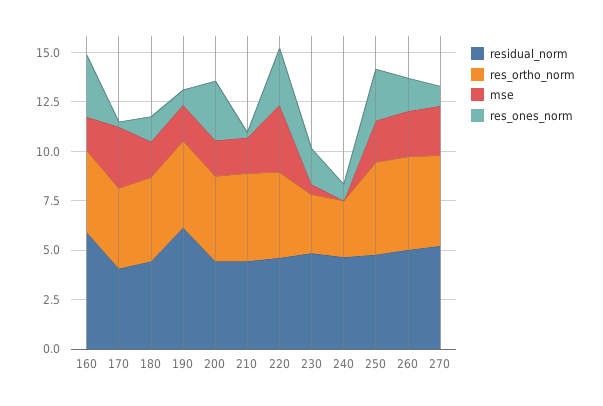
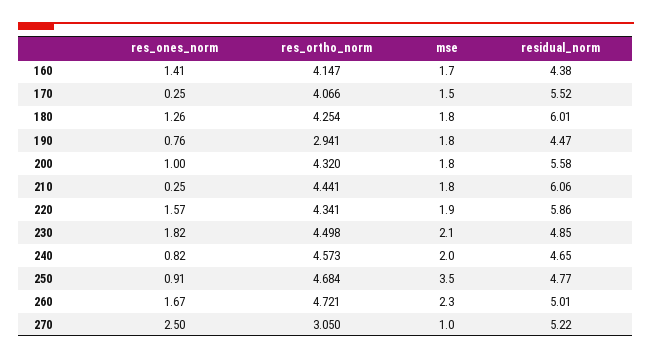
  {
    "residual_norm": {
-     "160": 6,
+     "160": 4.38,
-     "170": 4,
+     "170": 5.52,
-     "180": 4.5,
+     "180": 6.01,
-     "190": 6,
+     "190": 4.47,
-     "200": 4.5,
+     "200": 5.58,
-     "210": 4.5,
+     "210": 6.06,
-     "220": 4.5,
+     "220": 5.86,
      "230": 4.85,
      "240": 4.65,
      "250": 4.77,
      "260": 5.01,
      "270": 5.22
    },
    "res_ortho_norm": {
      "160": 4.147,
      "170": 4.066,
      "180": 4.254,
-     "190": 4.5,
+     "190": 2.941,
      "200": 4.32,
      "210": 4.441,
      "220": 4.341,
-     "230": 3,
+     "230": 4.498,
-     "240": 3,
+     "240": 4.573,
      "250": 4.684,
      "260": 4.721,
-     "270": 4.5
+     "270": 3.05
    },
    "mse": {
      "160": 1.7,
-     "170": 3,
+     "170": 1.5,
      "180": 1.8,
      "190": 1.8,
      "200": 1.8,
      "210": 1.8,
-     "220": 3.5,
+     "220": 1.9,
-     "230": 0.5,
+     "230": 2.1,
-     "240": 0,
+     "240": 2,
-     "250": 2,
+     "250": 3.5,
      "260": 2.3,
-     "270": 2.5
+     "270": 1
    },
    "res_ones_norm": {
-     "160": 3,
+     "160": 1.41,
      "170": 0.25,
      "180": 1.26,
      "190": 0.76,
-     "200": 3,
+     "200": 1,
      "210": 0.25,
-     "220": 3,
+     "220": 1.57,
      "230": 1.82,
      "240": 0.82,
-     "250": 2.5,
+     "250": 0.91,
      "260": 1.67,
-     "270": 1
+     "270": 2.5
    }
  }

